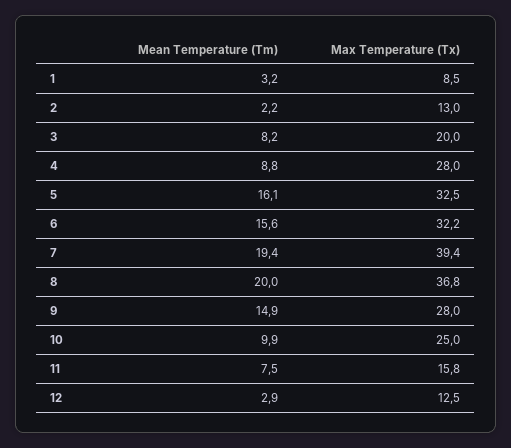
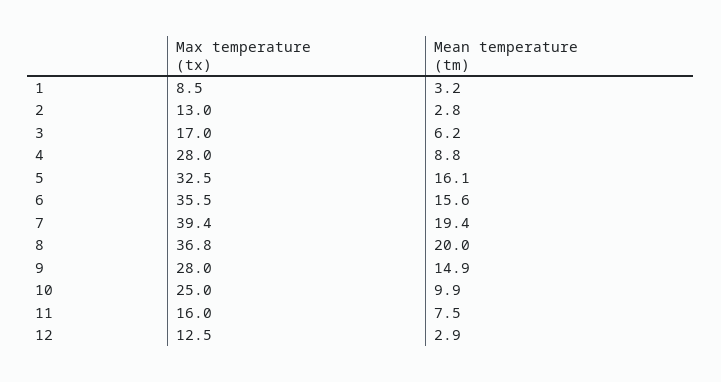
  {
    "Mean Temperature (Tm)": {
      "1": 3.2,
-     "2": 2.2,
+     "2": 2.8,
-     "3": 8.2,
+     "3": 6.2,
      "4": 8.8,
      "5": 16.1,
      "6": 15.6,
      "7": 19.4,
      "8": 20,
      "9": 14.9,
      "10": 9.9,
      "11": 7.5,
      "12": 2.9
    },
    "Max Temperature (Tx)": {
      "1": 8.5,
      "2": 13,
-     "3": 20,
+     "3": 17,
      "4": 28,
      "5": 32.5,
-     "6": 32.2,
+     "6": 35.5,
      "7": 39.4,
      "8": 36.8,
      "9": 28,
      "10": 25,
-     "11": 15.8,
+     "11": 16,
      "12": 12.5
    }
  }

